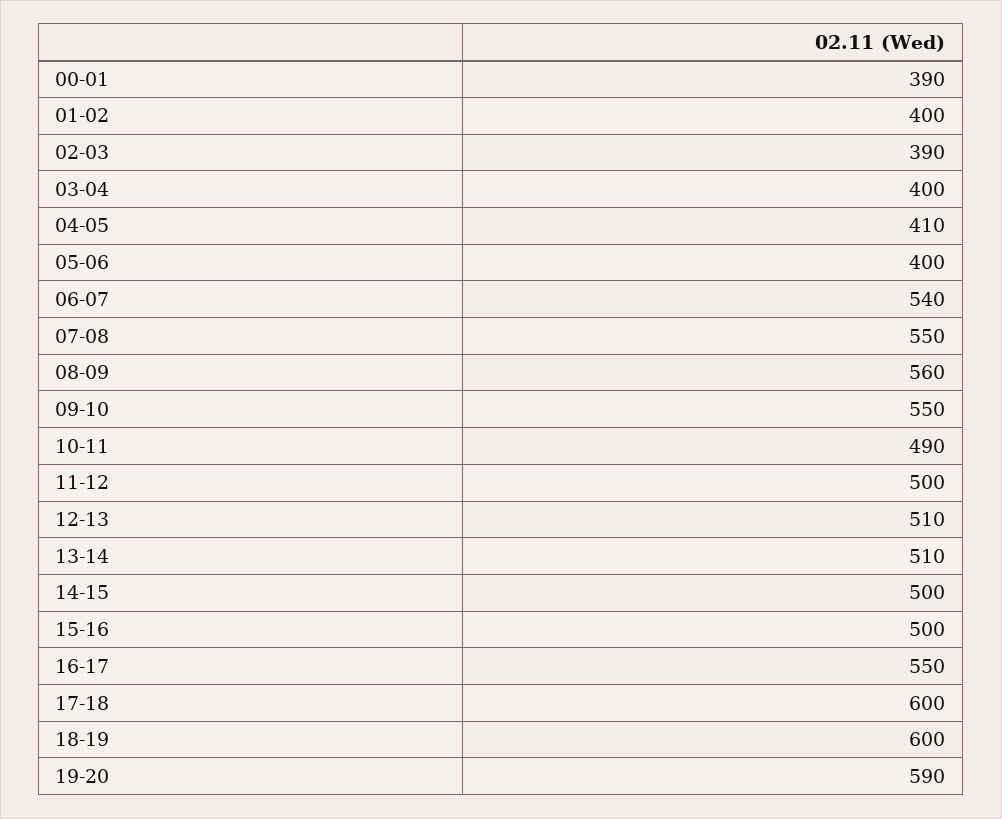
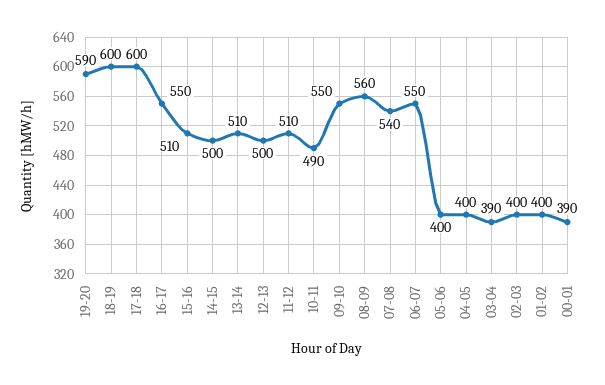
  {
    "00-01": 390,
    "01-02": 400,
-   "02-03": 390,
+   "02-03": 400,
-   "03-04": 400,
+   "03-04": 390,
-   "04-05": 410,
+   "04-05": 400,
    "05-06": 400,
-   "06-07": 540,
+   "06-07": 550,
-   "07-08": 550,
+   "07-08": 540,
    "08-09": 560,
    "09-10": 550,
    "10-11": 490,
-   "11-12": 500,
+   "11-12": 510,
-   "12-13": 510,
+   "12-13": 500,
    "13-14": 510,
    "14-15": 500,
-   "15-16": 500,
+   "15-16": 510,
    "16-17": 550,
    "17-18": 600,
    "18-19": 600,
    "19-20": 590
  }

